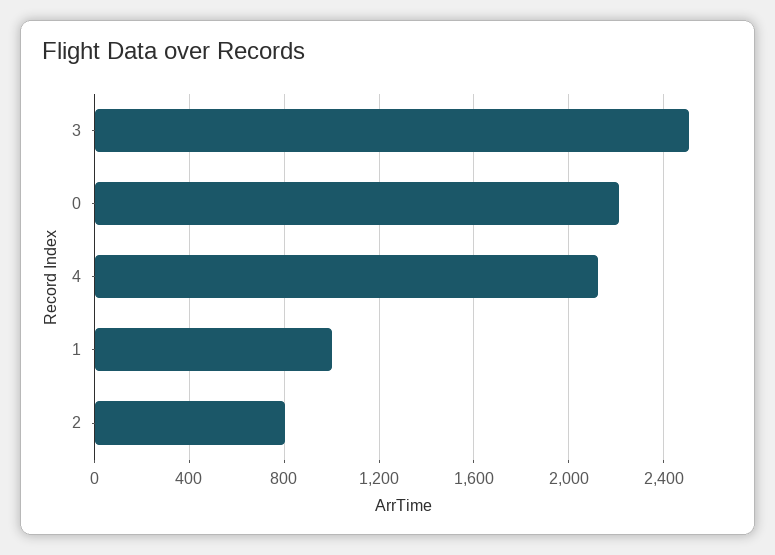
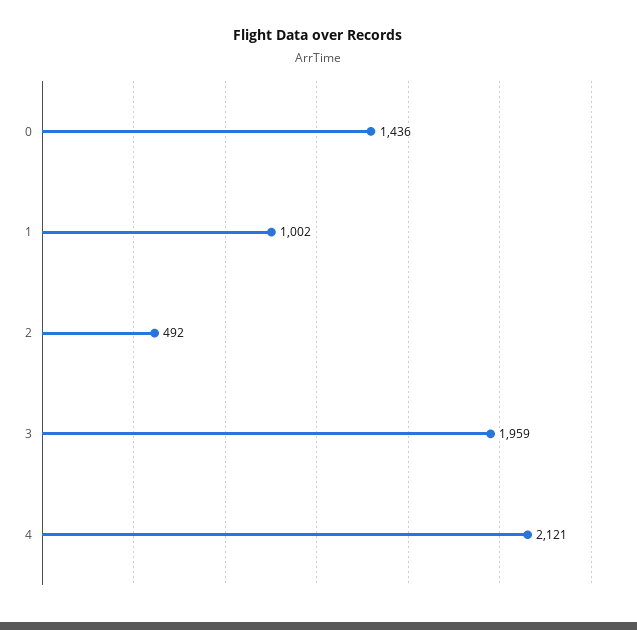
  {
-   "3": 2500,
+   "3": 1959,
-   "0": 2200,
+   "0": 1436,
    "4": 2121,
    "1": 1002,
-   "2": 800
+   "2": 492
  }

